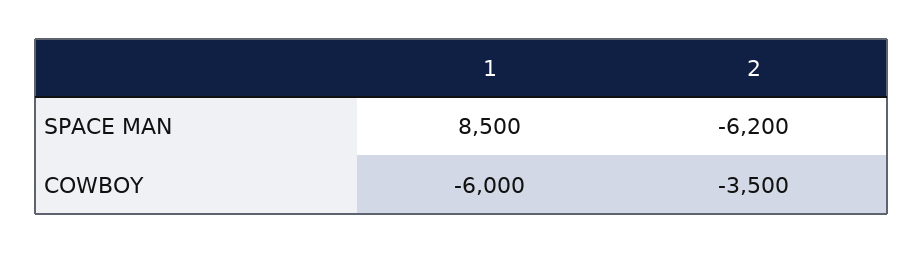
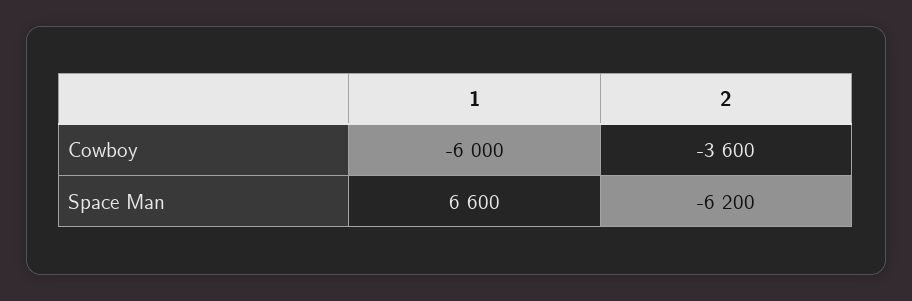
  {
    "1": {
-     "SPACE MAN": 8500,
+     "SPACE MAN": 6600,
      "COWBOY": -6000
    },
    "2": {
      "SPACE MAN": -6200,
-     "COWBOY": -3500
+     "COWBOY": -3600
    }
  }

